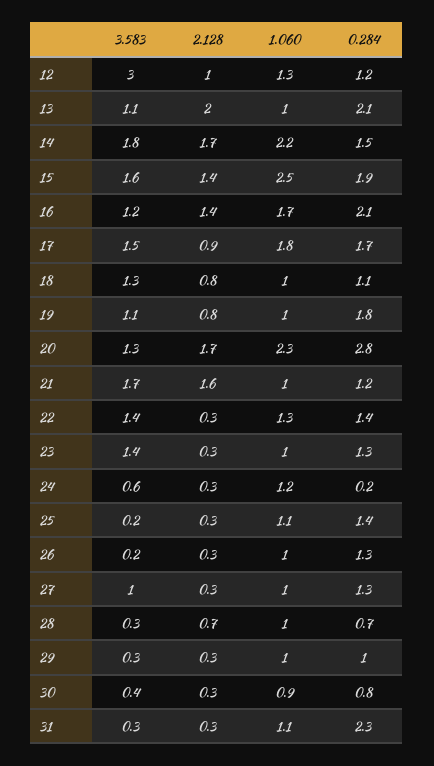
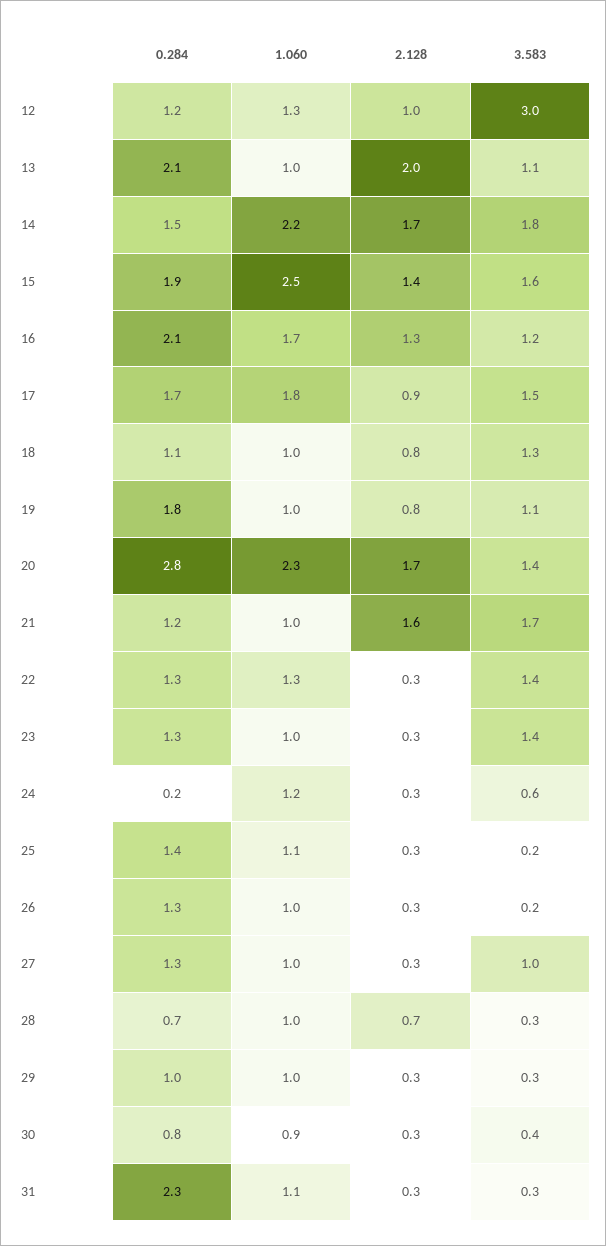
  {
    "3.583": {
      "12": 3,
      "13": 1.1,
      "14": 1.8,
      "15": 1.6,
      "16": 1.2,
      "17": 1.5,
      "18": 1.3,
      "19": 1.1,
-     "20": 1.3,
+     "20": 1.4,
      "21": 1.7,
      "22": 1.4,
      "23": 1.4,
      "24": 0.6,
      "25": 0.2,
      "26": 0.2,
      "27": 1,
      "28": 0.3,
      "29": 0.3,
      "30": 0.4,
      "31": 0.3
    },
    "2.128": {
      "12": 1,
      "13": 2,
      "14": 1.7,
      "15": 1.4,
-     "16": 1.4,
+     "16": 1.3,
      "17": 0.9,
      "18": 0.8,
      "19": 0.8,
      "20": 1.7,
      "21": 1.6,
      "22": 0.3,
      "23": 0.3,
      "24": 0.3,
      "25": 0.3,
      "26": 0.3,
      "27": 0.3,
      "28": 0.7,
      "29": 0.3,
      "30": 0.3,
      "31": 0.3
    },
    "1.060": {
      "12": 1.3,
      "13": 1,
      "14": 2.2,
      "15": 2.5,
      "16": 1.7,
      "17": 1.8,
      "18": 1,
      "19": 1,
      "20": 2.3,
      "21": 1,
      "22": 1.3,
      "23": 1,
      "24": 1.2,
      "25": 1.1,
      "26": 1,
      "27": 1,
      "28": 1,
      "29": 1,
      "30": 0.9,
      "31": 1.1
    },
    "0.284": {
      "12": 1.2,
      "13": 2.1,
      "14": 1.5,
      "15": 1.9,
      "16": 2.1,
      "17": 1.7,
      "18": 1.1,
      "19": 1.8,
      "20": 2.8,
      "21": 1.2,
-     "22": 1.4,
+     "22": 1.3,
      "23": 1.3,
      "24": 0.2,
      "25": 1.4,
      "26": 1.3,
      "27": 1.3,
      "28": 0.7,
      "29": 1,
      "30": 0.8,
      "31": 2.3
    }
  }

